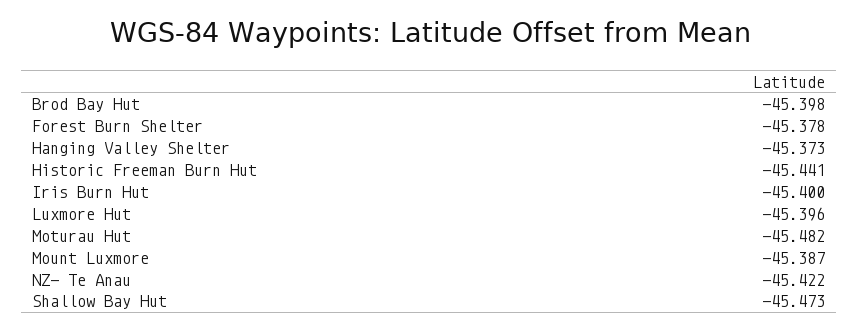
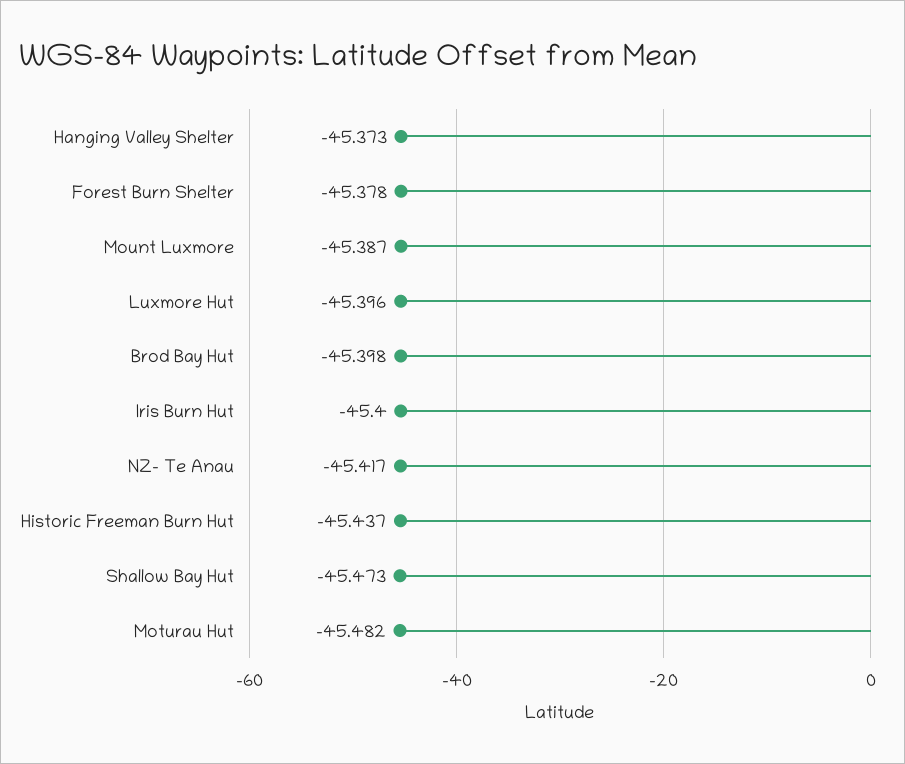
  {
    "Brod Bay Hut": -45.398,
    "Forest Burn Shelter": -45.378,
    "Hanging Valley Shelter": -45.373,
-   "Historic Freeman Burn Hut": -45.441,
+   "Historic Freeman Burn Hut": -45.437,
    "Iris Burn Hut": -45.4,
    "Luxmore Hut": -45.396,
    "Moturau Hut": -45.482,
    "Mount Luxmore": -45.387,
-   "NZ- Te Anau": -45.422,
+   "NZ- Te Anau": -45.417,
    "Shallow Bay Hut": -45.473
  }

